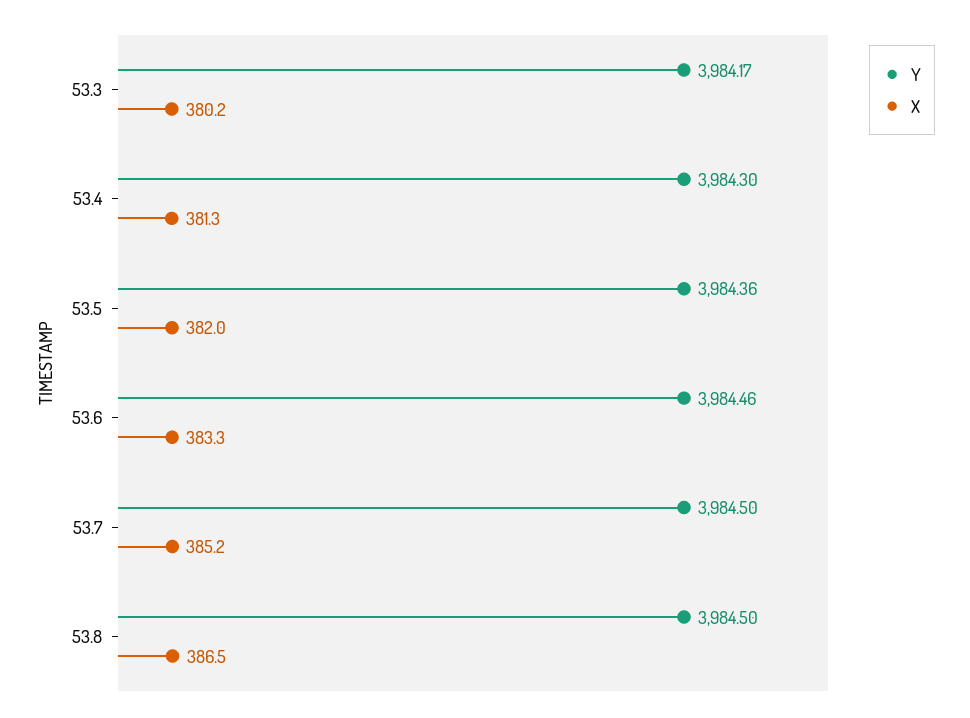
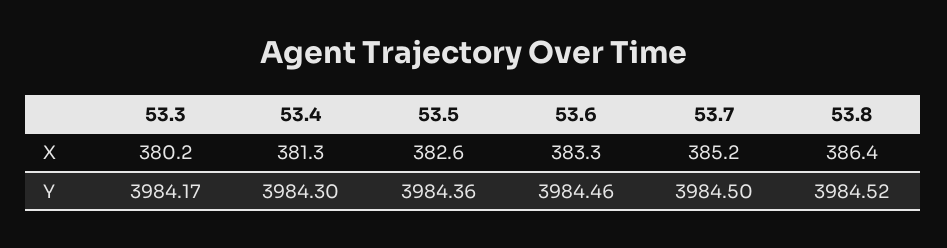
  {
    "Y": {
      "53.3": 3984.17,
      "53.4": 3984.3,
      "53.5": 3984.36,
      "53.6": 3984.46,
      "53.7": 3984.5,
-     "53.8": 3984.5
+     "53.8": 3984.52
    },
    "X": {
      "53.3": 380.2,
      "53.4": 381.3,
-     "53.5": 382,
+     "53.5": 382.6,
      "53.6": 383.3,
      "53.7": 385.2,
-     "53.8": 386.5
+     "53.8": 386.4
    }
  }

